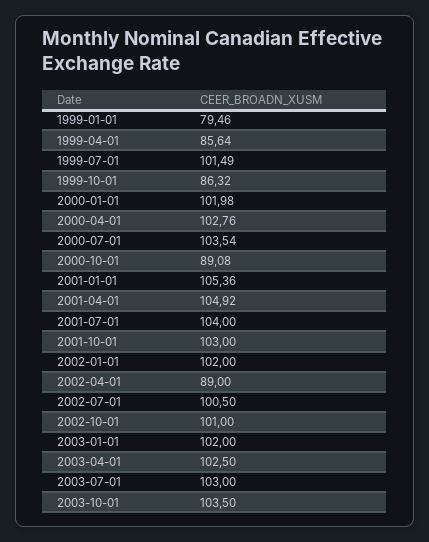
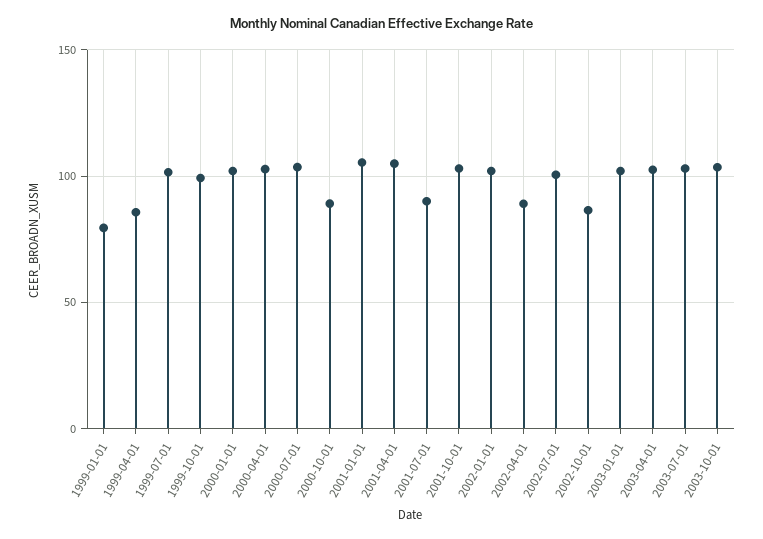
  {
    "1999-01-01": 79.46,
    "1999-04-01": 85.64,
    "1999-07-01": 101.49,
-   "1999-10-01": 86.32,
+   "1999-10-01": 100,
    "2000-01-01": 101.98,
    "2000-04-01": 102.76,
    "2000-07-01": 103.54,
    "2000-10-01": 89.08,
    "2001-01-01": 105.36,
    "2001-04-01": 104.92,
-   "2001-07-01": 104,
+   "2001-07-01": 90,
    "2001-10-01": 103,
    "2002-01-01": 102,
    "2002-04-01": 89,
    "2002-07-01": 100.5,
-   "2002-10-01": 101,
+   "2002-10-01": 85,
    "2003-01-01": 102,
    "2003-04-01": 102.5,
    "2003-07-01": 103,
    "2003-10-01": 103.5
  }

